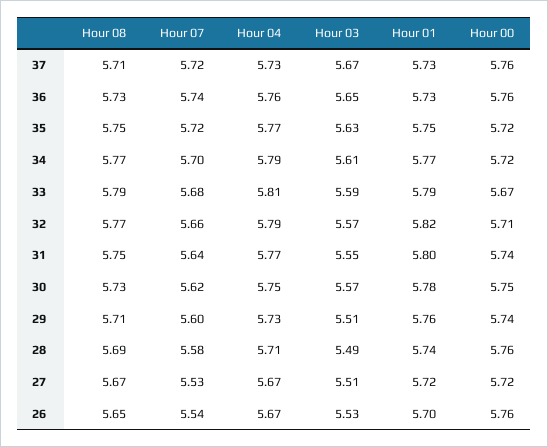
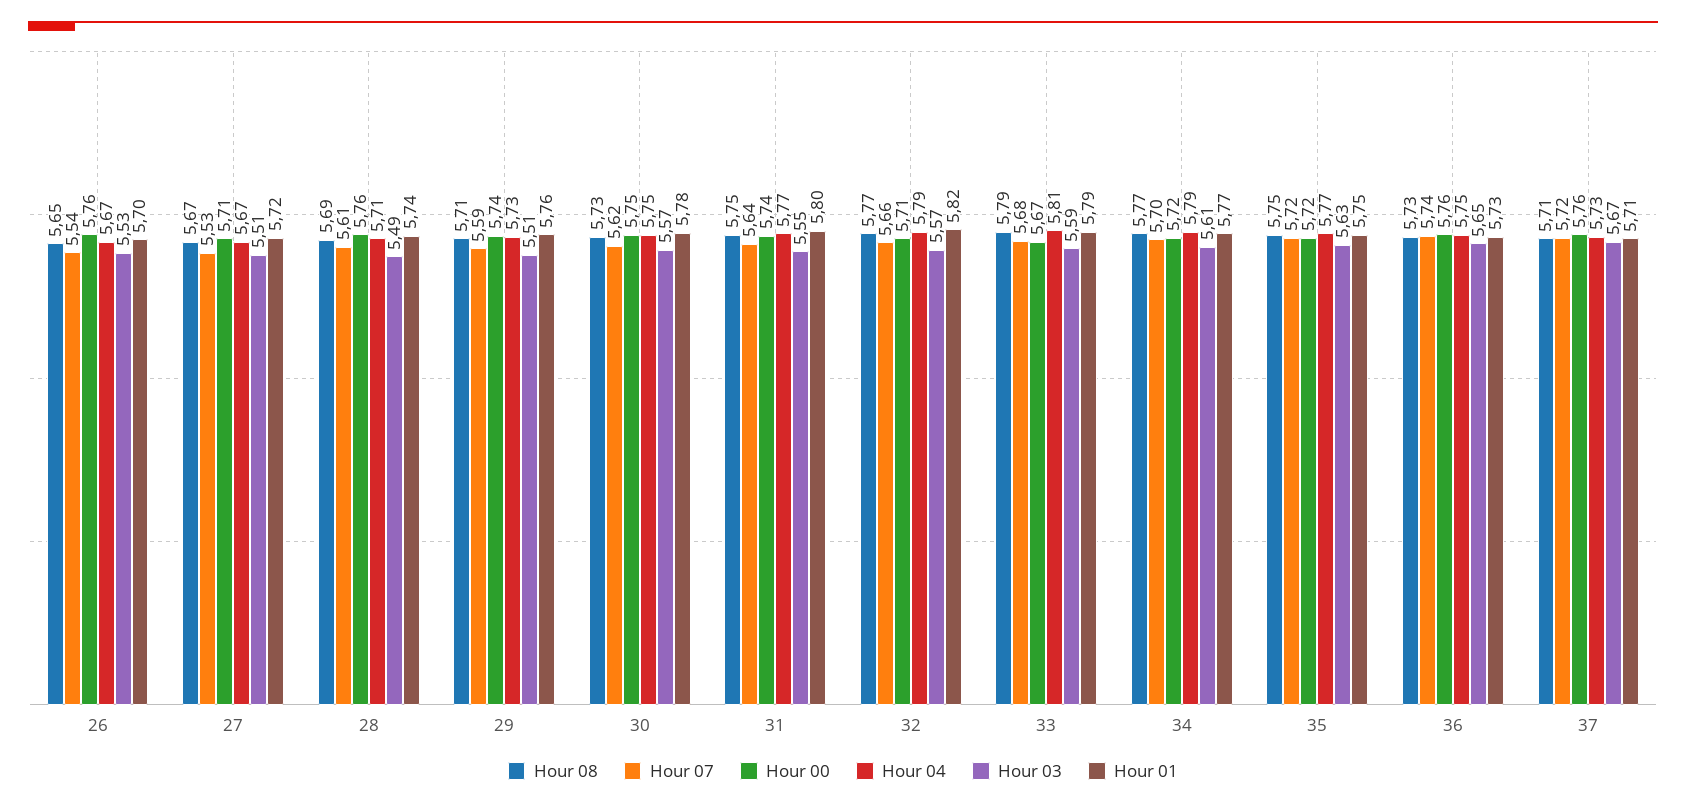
  {
    "Hour 08": {
      "37": 5.71,
      "36": 5.73,
      "35": 5.75,
      "34": 5.77,
      "33": 5.79,
      "32": 5.77,
      "31": 5.75,
      "30": 5.73,
      "29": 5.71,
      "28": 5.69,
      "27": 5.67,
      "26": 5.65
    },
    "Hour 07": {
      "37": 5.72,
      "36": 5.74,
      "35": 5.72,
      "34": 5.7,
      "33": 5.68,
      "32": 5.66,
      "31": 5.64,
      "30": 5.62,
-     "29": 5.6,
+     "29": 5.59,
-     "28": 5.58,
+     "28": 5.61,
      "27": 5.53,
      "26": 5.54
    },
    "Hour 04": {
      "37": 5.73,
-     "36": 5.76,
+     "36": 5.75,
      "35": 5.77,
      "34": 5.79,
      "33": 5.81,
      "32": 5.79,
      "31": 5.77,
      "30": 5.75,
      "29": 5.73,
      "28": 5.71,
      "27": 5.67,
      "26": 5.67
    },
    "Hour 03": {
      "37": 5.67,
      "36": 5.65,
      "35": 5.63,
      "34": 5.61,
      "33": 5.59,
      "32": 5.57,
      "31": 5.55,
      "30": 5.57,
      "29": 5.51,
      "28": 5.49,
      "27": 5.51,
      "26": 5.53
    },
    "Hour 01": {
-     "37": 5.73,
+     "37": 5.71,
      "36": 5.73,
      "35": 5.75,
      "34": 5.77,
      "33": 5.79,
      "32": 5.82,
      "31": 5.8,
      "30": 5.78,
      "29": 5.76,
      "28": 5.74,
      "27": 5.72,
      "26": 5.7
    },
    "Hour 00": {
      "37": 5.76,
      "36": 5.76,
      "35": 5.72,
      "34": 5.72,
      "33": 5.67,
      "32": 5.71,
      "31": 5.74,
      "30": 5.75,
      "29": 5.74,
      "28": 5.76,
-     "27": 5.72,
+     "27": 5.71,
      "26": 5.76
    }
  }

